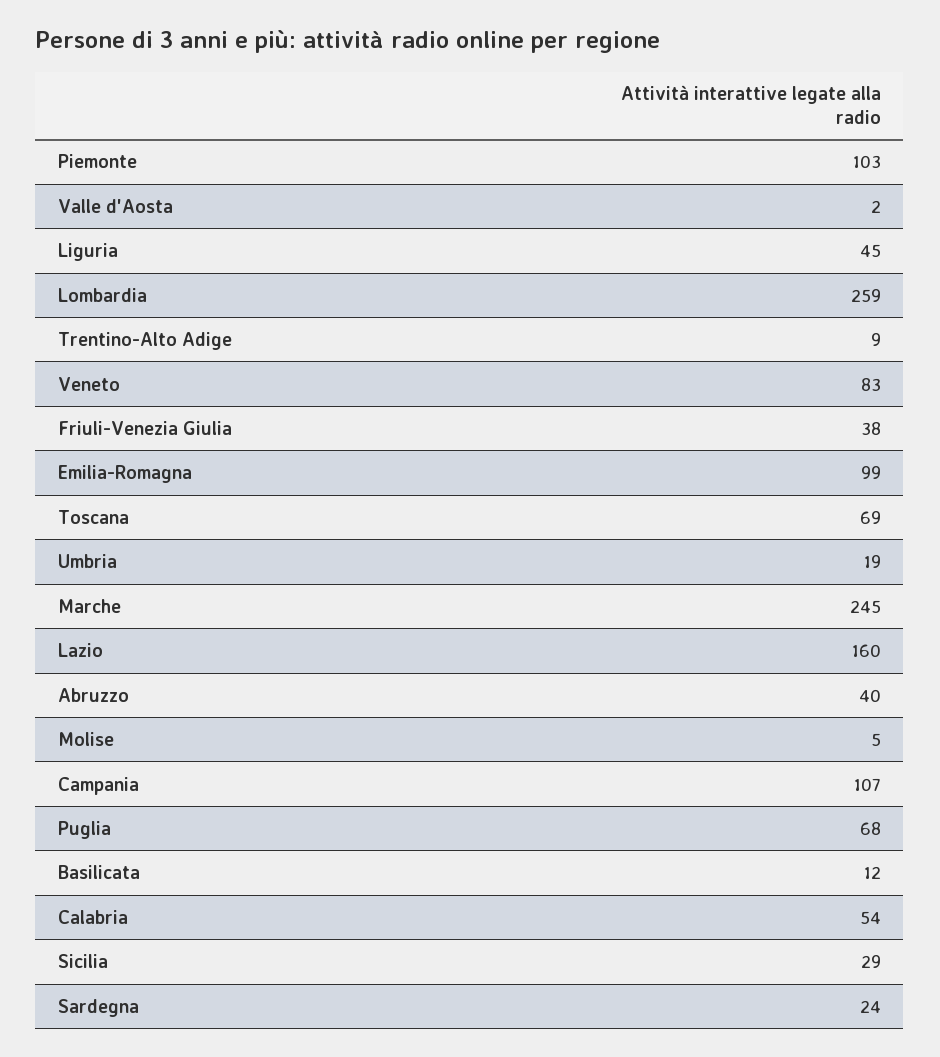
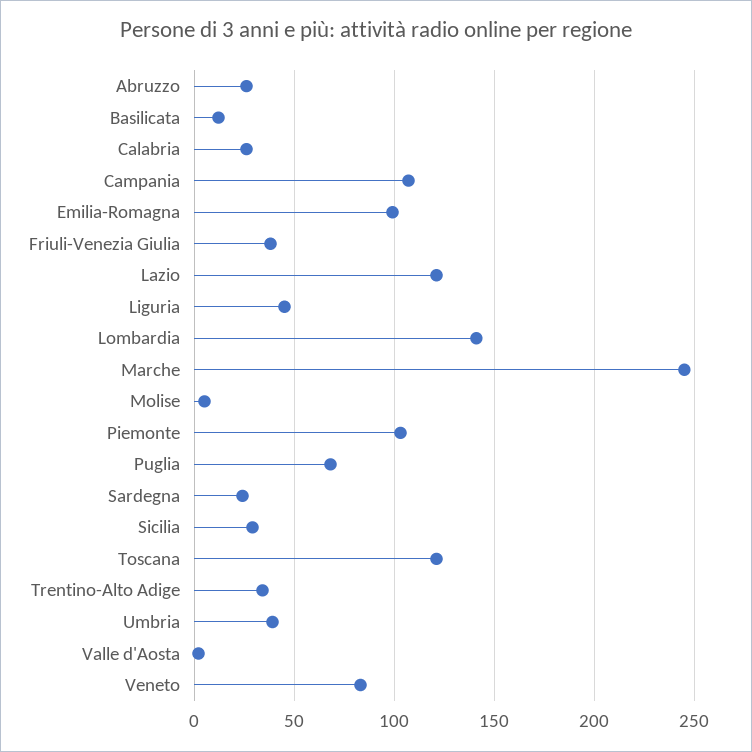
  {
    "Piemonte": 103,
    "Valle d'Aosta": 2,
    "Liguria": 45,
-   "Lombardia": 259,
+   "Lombardia": 140,
-   "Trentino-Alto Adige": 9,
+   "Trentino-Alto Adige": 35,
    "Veneto": 83,
    "Friuli-Venezia Giulia": 38,
    "Emilia-Romagna": 99,
-   "Toscana": 69,
+   "Toscana": 120,
-   "Umbria": 19,
+   "Umbria": 40,
    "Marche": 245,
-   "Lazio": 160,
+   "Lazio": 120,
-   "Abruzzo": 40,
+   "Abruzzo": 25,
    "Molise": 5,
    "Campania": 107,
    "Puglia": 68,
    "Basilicata": 12,
-   "Calabria": 54,
+   "Calabria": 25,
    "Sicilia": 29,
    "Sardegna": 24
  }

